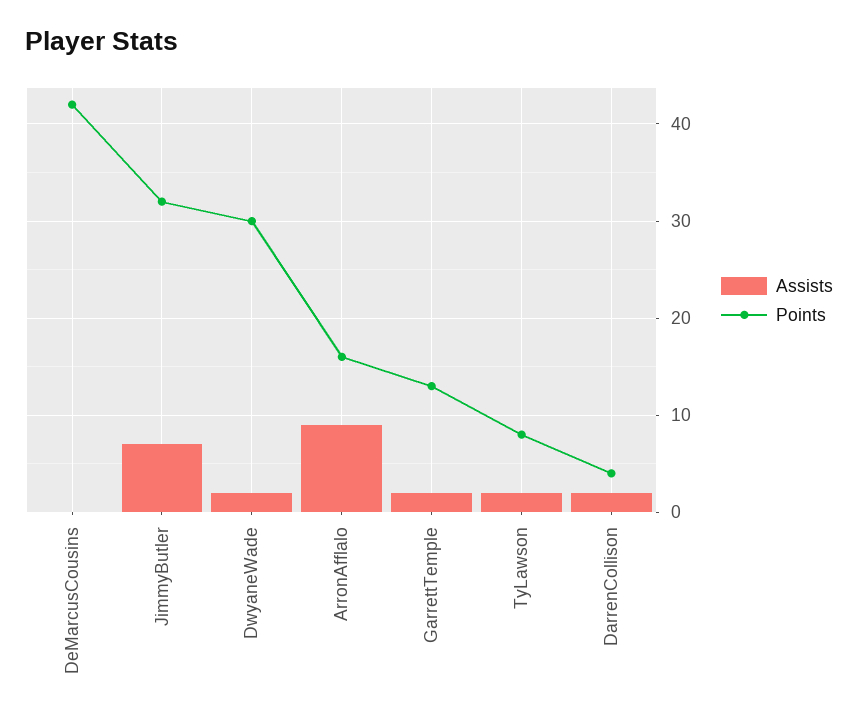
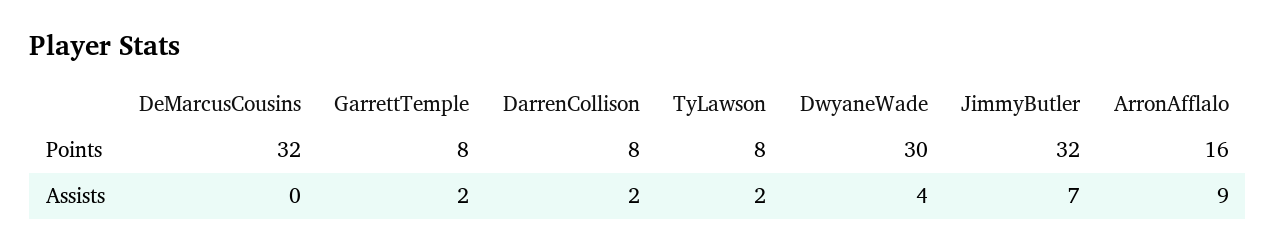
  {
    "Assists": {
      "DeMarcusCousins": 0,
      "JimmyButler": 7,
-     "DwyaneWade": 2,
+     "DwyaneWade": 4,
      "ArronAfflalo": 9,
      "GarrettTemple": 2,
      "TyLawson": 2,
      "DarrenCollison": 2
    },
    "Points": {
-     "DeMarcusCousins": 42,
+     "DeMarcusCousins": 32,
      "JimmyButler": 32,
      "DwyaneWade": 30,
      "ArronAfflalo": 16,
-     "GarrettTemple": 13,
+     "GarrettTemple": 8,
      "TyLawson": 8,
-     "DarrenCollison": 4
+     "DarrenCollison": 8
    }
  }

